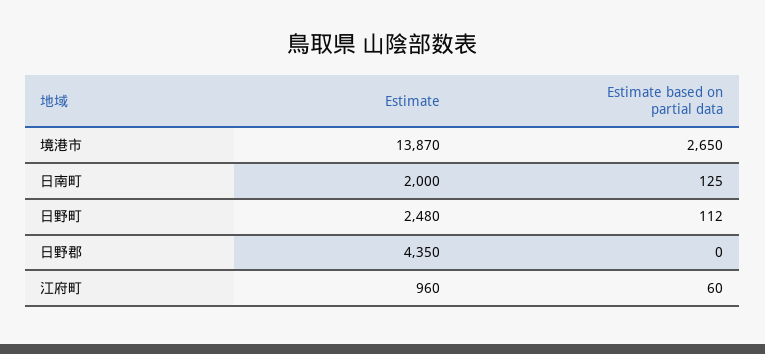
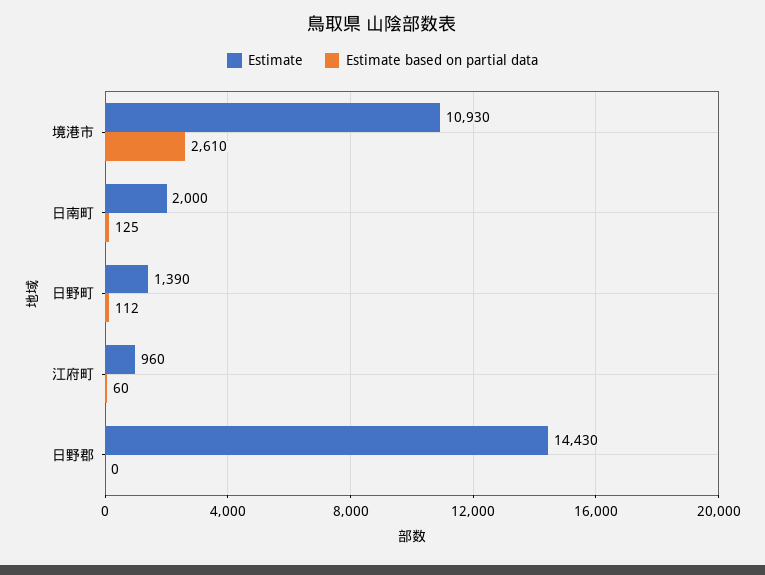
  {
    "Estimate": {
-     "境港市": 13870,
+     "境港市": 10930,
      "日南町": 2000,
-     "日野町": 2480,
+     "日野町": 1390,
-     "日野郡": 4350,
+     "日野郡": 14430,
      "江府町": 960
    },
    "Estimate based on partial data": {
-     "境港市": 2650,
+     "境港市": 2610,
      "日南町": 125,
      "日野町": 112,
      "日野郡": 0,
      "江府町": 60
    }
  }

